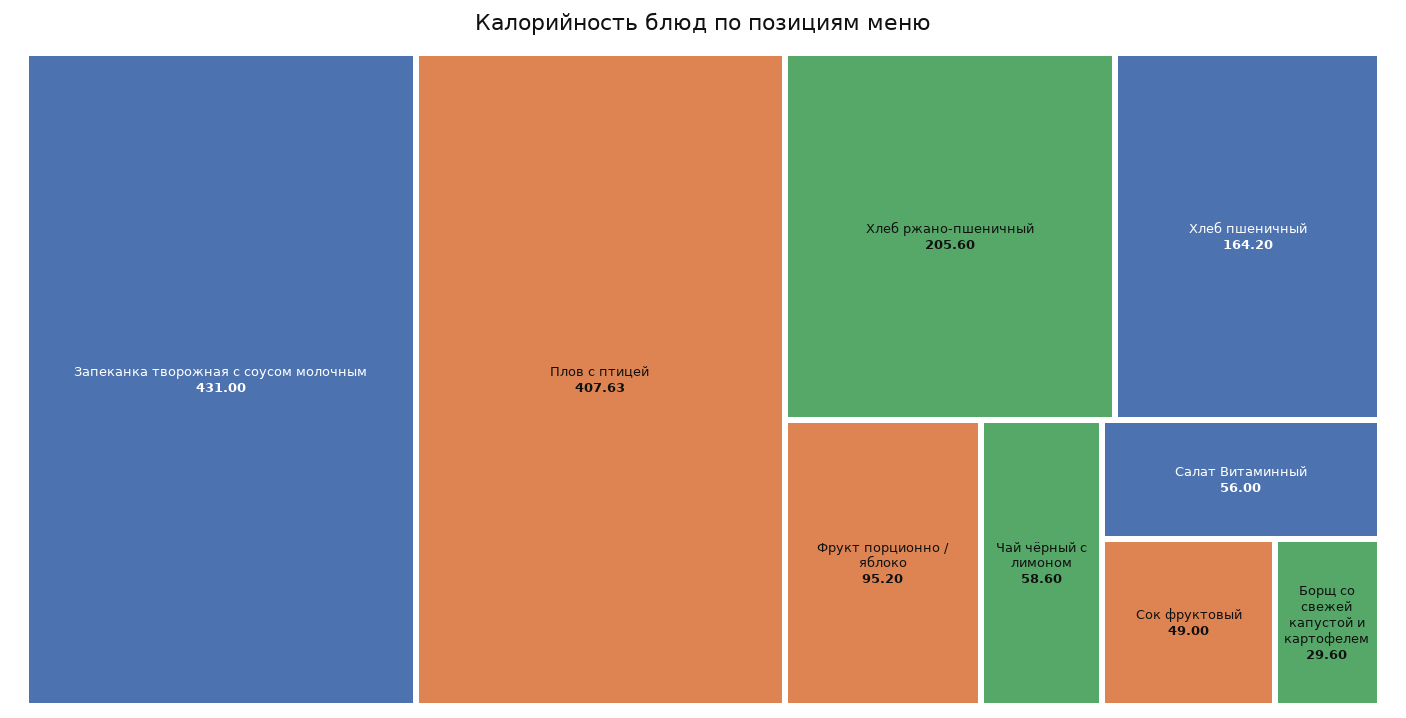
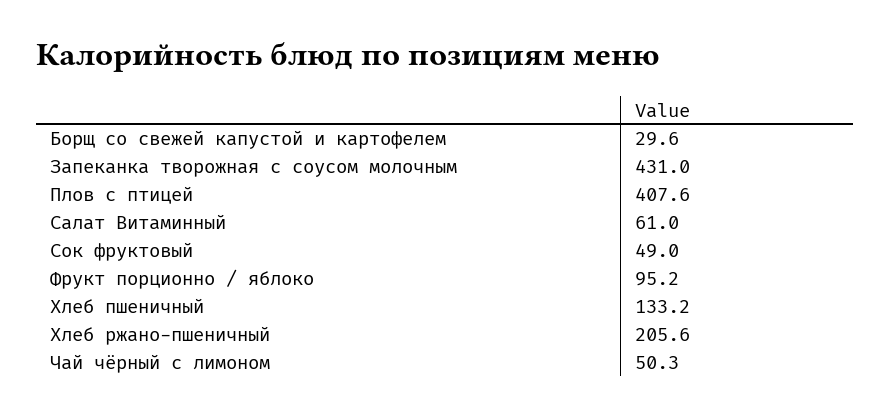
  {
    "Запеканка творожная с соусом молочным": 431,
    "Плов с птицей": 407.63,
    "Хлеб ржано-пшеничный": 205.6,
-   "Хлеб пшеничный": 164.2,
+   "Хлеб пшеничный": 133.2,
    "Фрукт порционно / яблоко": 95.2,
-   "Чай чёрный с лимоном": 58.6,
+   "Чай чёрный с лимоном": 50.3,
-   "Салат Витаминный": 56,
+   "Салат Витаминный": 61,
    "Сок фруктовый": 49,
    "Борщ со свежей капустой и картофелем": 29.6
  }

